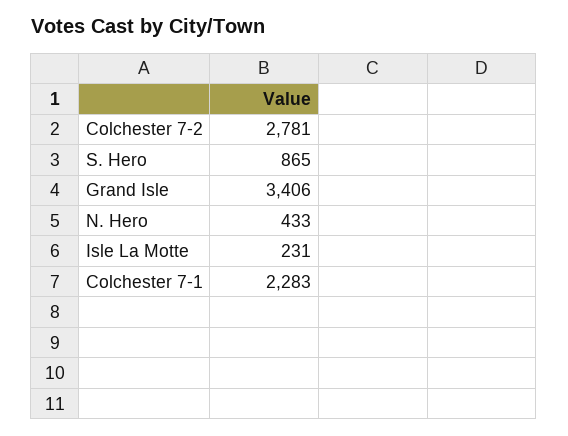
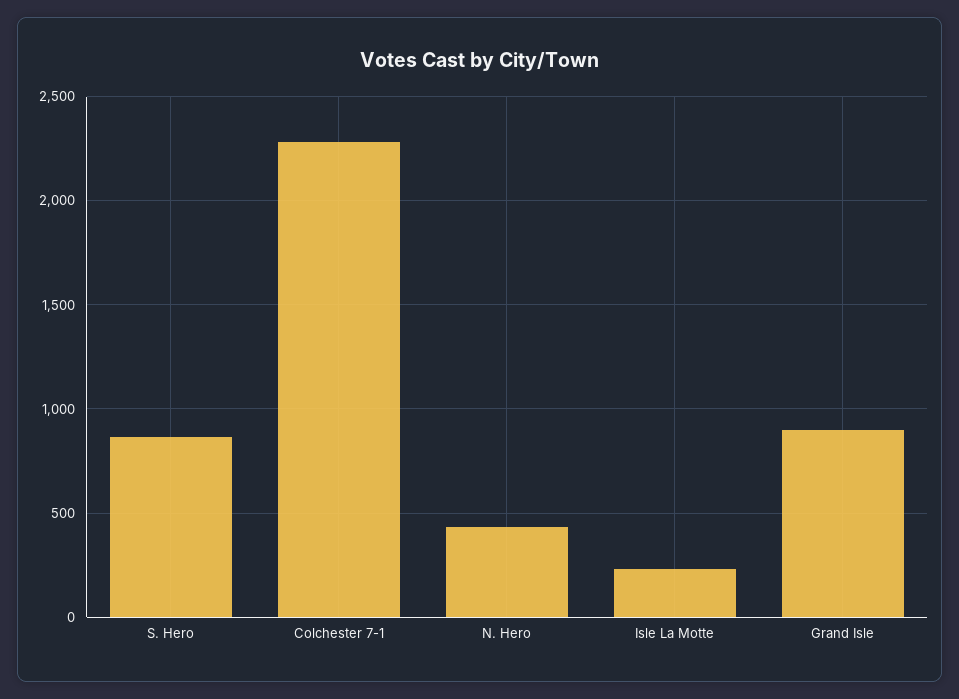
  {
-   "Colchester 7-2": 2781,
    "S. Hero": 865,
-   "Grand Isle": 3406,
+   "Grand Isle": 900,
    "N. Hero": 433,
    "Isle La Motte": 231,
    "Colchester 7-1": 2283
  }

